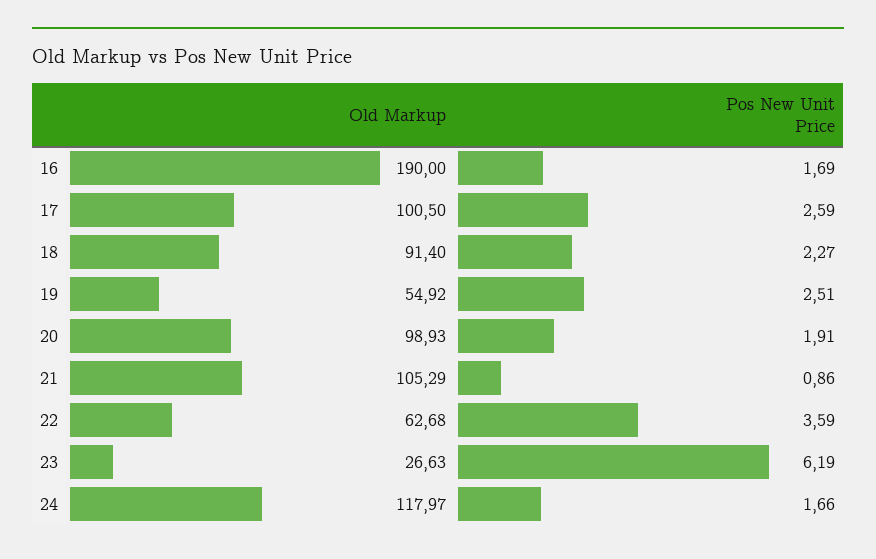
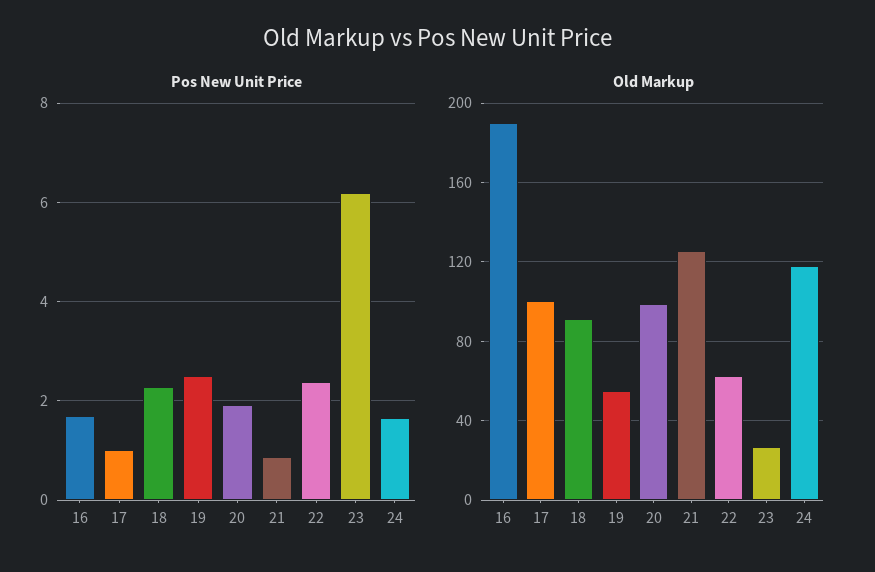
  {
    "Old Markup": {
      "16": 190,
      "17": 100.5,
      "18": 91.4,
      "19": 54.92,
      "20": 98.93,
-     "21": 105.29,
+     "21": 125,
      "22": 62.68,
      "23": 26.63,
      "24": 117.97
    },
    "Pos New Unit Price": {
      "16": 1.69,
-     "17": 2.59,
+     "17": 1,
      "18": 2.27,
      "19": 2.51,
      "20": 1.91,
      "21": 0.86,
-     "22": 3.59,
+     "22": 2.4,
      "23": 6.19,
      "24": 1.66
    }
  }

